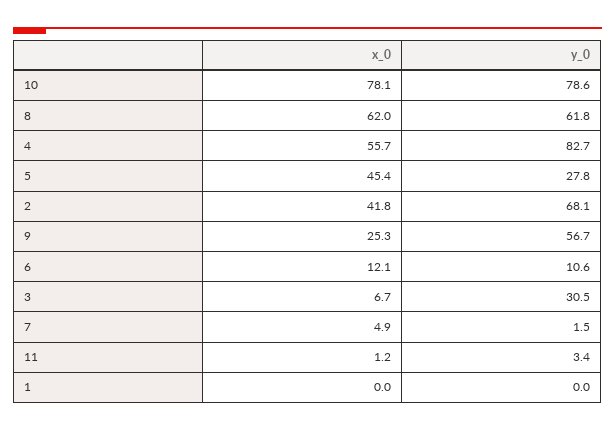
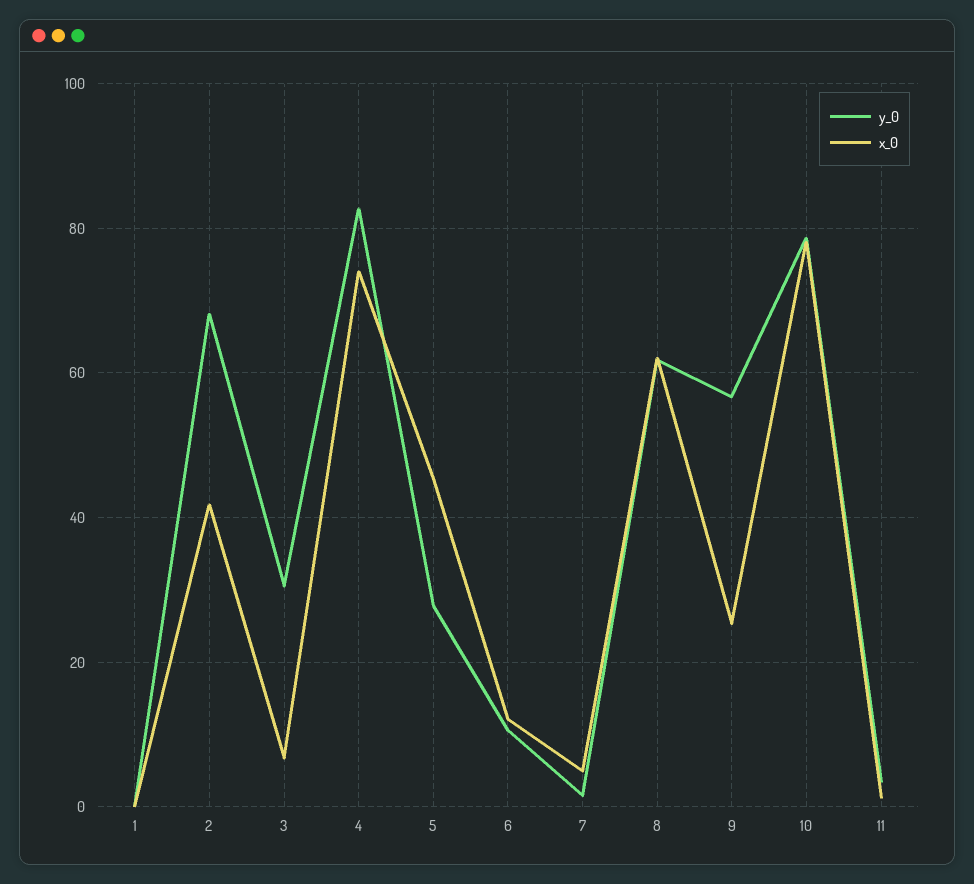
  {
    "x_0": {
      "10": 78.1,
      "8": 62,
-     "4": 55.7,
+     "4": 74,
      "5": 45.4,
      "2": 41.8,
      "9": 25.3,
      "6": 12.1,
      "3": 6.7,
      "7": 4.9,
      "11": 1.2,
      "1": 0
    },
    "y_0": {
      "10": 78.6,
      "8": 61.8,
      "4": 82.7,
      "5": 27.8,
      "2": 68.1,
      "9": 56.7,
      "6": 10.6,
      "3": 30.5,
      "7": 1.5,
      "11": 3.4,
      "1": 0
    }
  }

